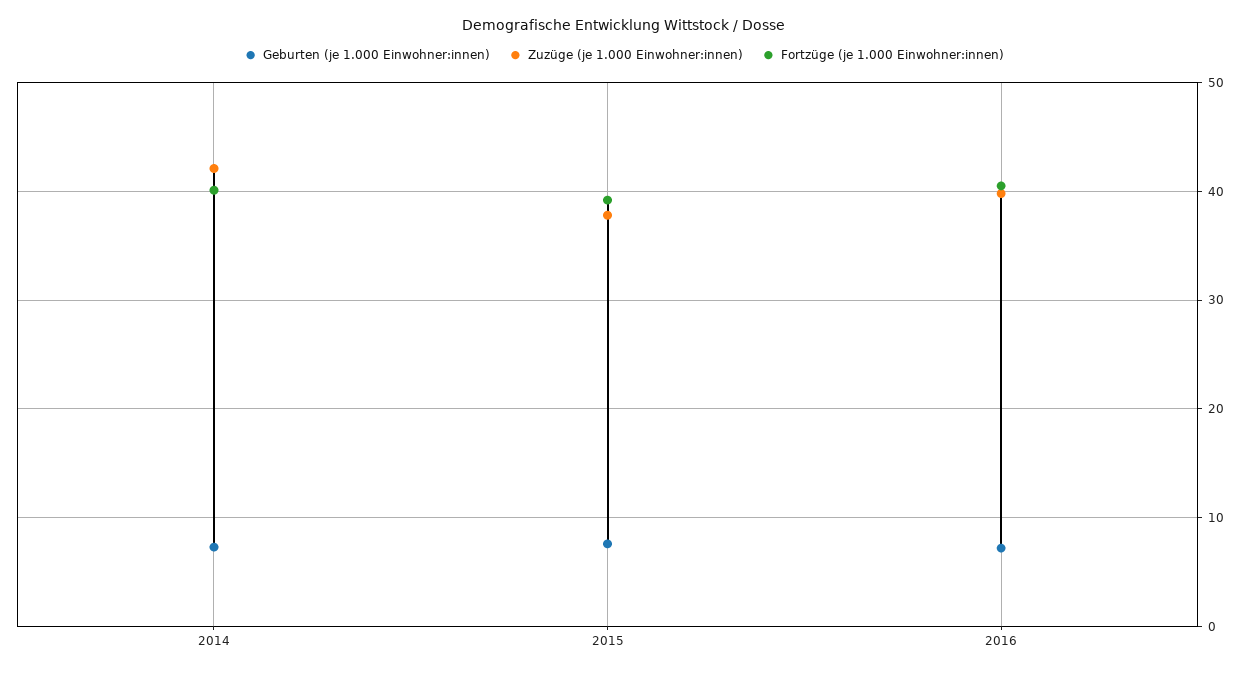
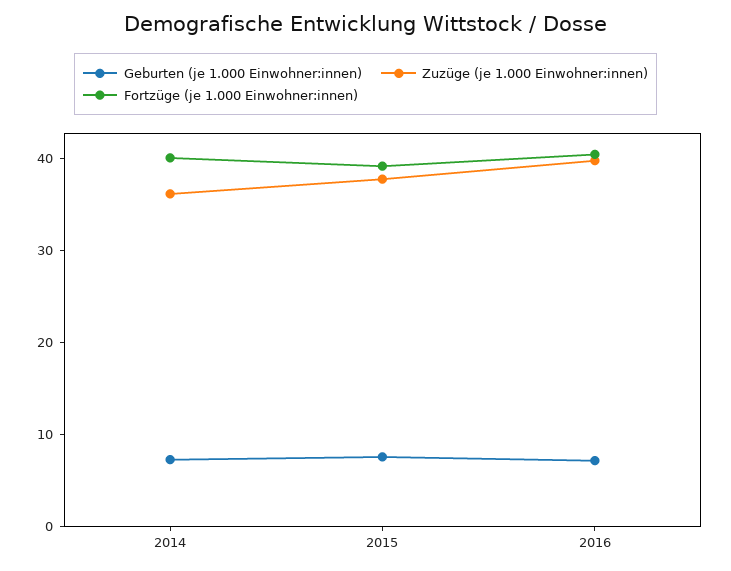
  {
    "Geburten (je 1.000 Einwohner:innen)": {
      "2014": 7,
      "2015": 8,
      "2016": 7
    },
    "Zuzüge (je 1.000 Einwohner:innen)": {
-     "2014": 42,
+     "2014": 36,
      "2015": 38,
      "2016": 40
    },
    "Fortzüge (je 1.000 Einwohner:innen)": {
      "2014": 40,
      "2015": 39,
      "2016": 41
    }
  }

